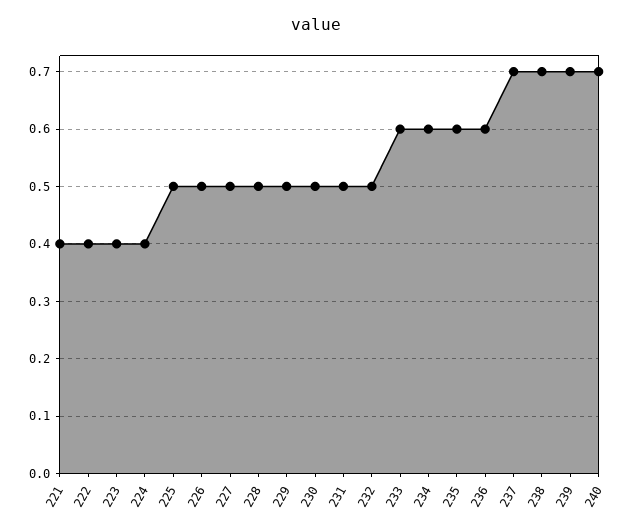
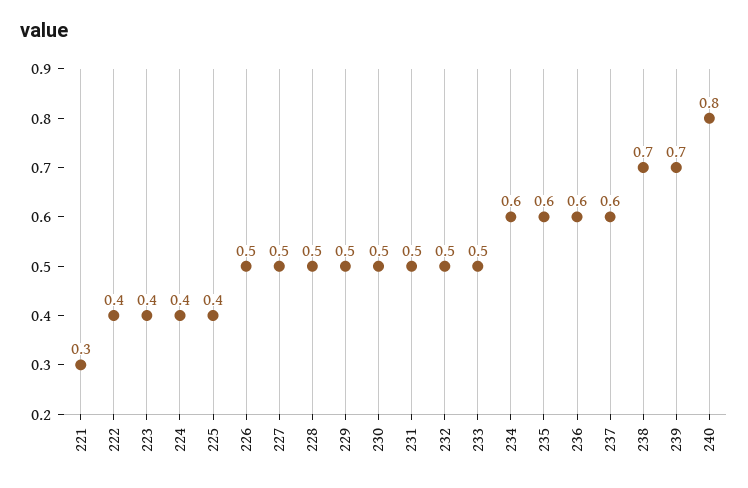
  {
-   "221": 0.4,
+   "221": 0.3,
    "222": 0.4,
    "223": 0.4,
    "224": 0.4,
-   "225": 0.5,
+   "225": 0.4,
    "226": 0.5,
    "227": 0.5,
    "228": 0.5,
    "229": 0.5,
    "230": 0.5,
    "231": 0.5,
    "232": 0.5,
-   "233": 0.6,
+   "233": 0.5,
    "234": 0.6,
    "235": 0.6,
    "236": 0.6,
-   "237": 0.7,
+   "237": 0.6,
    "238": 0.7,
    "239": 0.7,
-   "240": 0.7
+   "240": 0.8
  }

